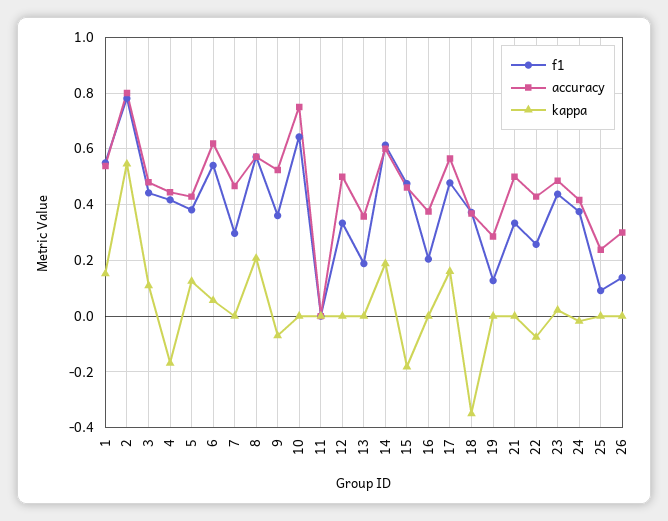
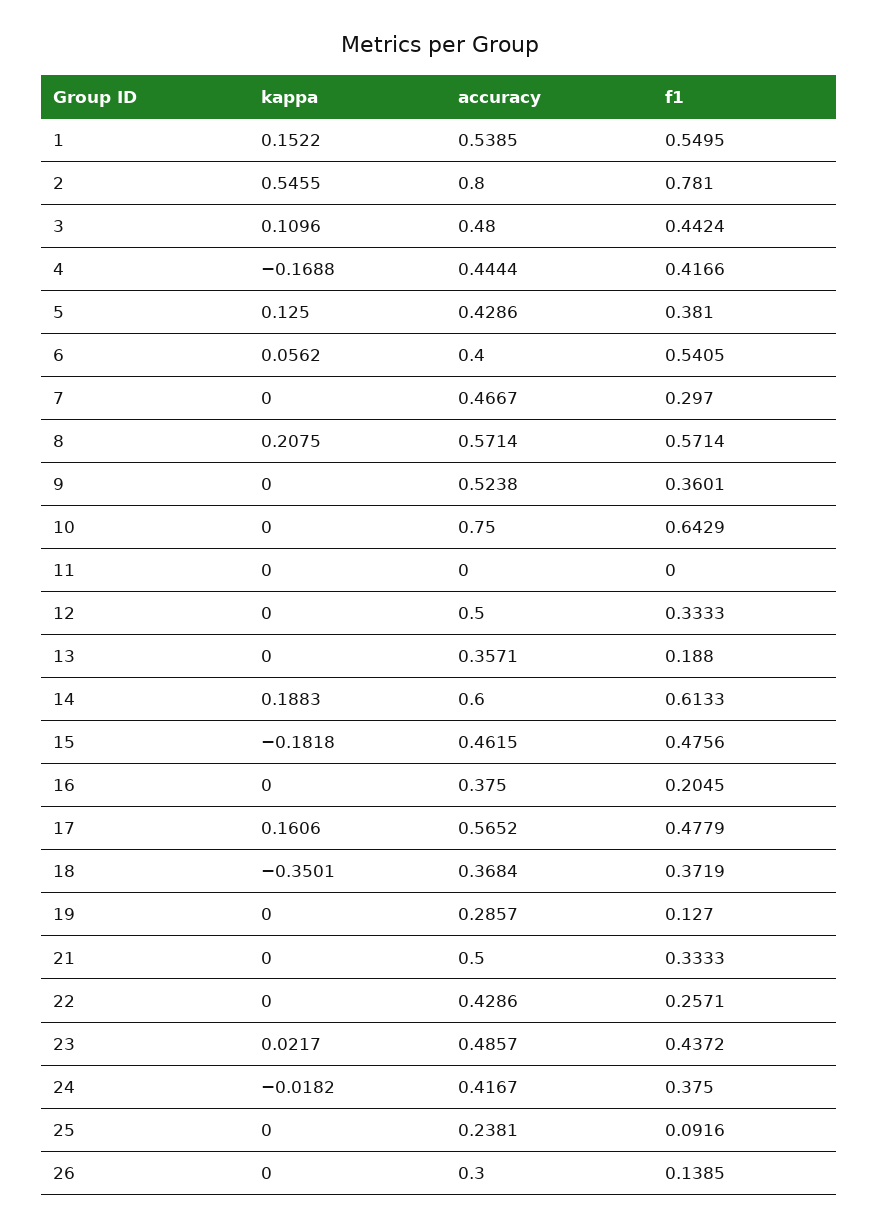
  {
    "f1": {
      "1": 0.5495,
      "2": 0.781,
      "3": 0.4424,
      "4": 0.4166,
      "5": 0.381,
      "6": 0.5405,
      "7": 0.297,
      "8": 0.5714,
      "9": 0.3601,
      "10": 0.6429,
      "11": 0,
      "12": 0.3333,
      "13": 0.188,
      "14": 0.6133,
      "15": 0.4756,
      "16": 0.2045,
      "17": 0.4779,
      "18": 0.3719,
      "19": 0.127,
      "21": 0.3333,
      "22": 0.2571,
      "23": 0.4372,
      "24": 0.375,
      "25": 0.0916,
      "26": 0.1385
    },
    "accuracy": {
      "1": 0.5385,
      "2": 0.8,
      "3": 0.48,
      "4": 0.4444,
      "5": 0.4286,
-     "6": 0.625,
+     "6": 0.4,
      "7": 0.4667,
      "8": 0.5714,
      "9": 0.5238,
      "10": 0.75,
      "11": 0,
      "12": 0.5,
      "13": 0.3571,
      "14": 0.6,
      "15": 0.4615,
      "16": 0.375,
      "17": 0.5652,
      "18": 0.3684,
      "19": 0.2857,
      "21": 0.5,
      "22": 0.4286,
      "23": 0.4857,
      "24": 0.4167,
      "25": 0.2381,
      "26": 0.3
    },
    "kappa": {
      "1": 0.1522,
      "2": 0.5455,
      "3": 0.1096,
      "4": -0.1688,
      "5": 0.125,
      "6": 0.0562,
      "7": 0,
      "8": 0.2075,
-     "9": -0.075,
+     "9": 0,
      "10": 0,
      "11": 0,
      "12": 0,
      "13": 0,
      "14": 0.1883,
      "15": -0.1818,
      "16": 0,
      "17": 0.1606,
      "18": -0.3501,
      "19": 0,
      "21": 0,
-     "22": -0.075,
+     "22": 0,
      "23": 0.0217,
      "24": -0.0182,
      "25": 0,
      "26": 0
    }
  }

